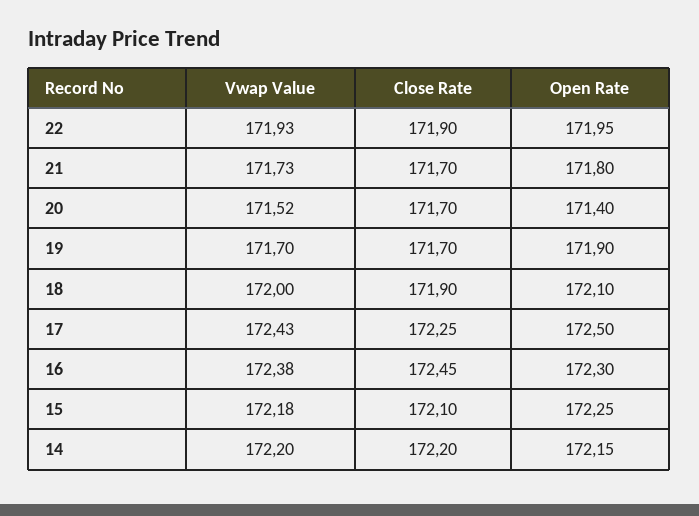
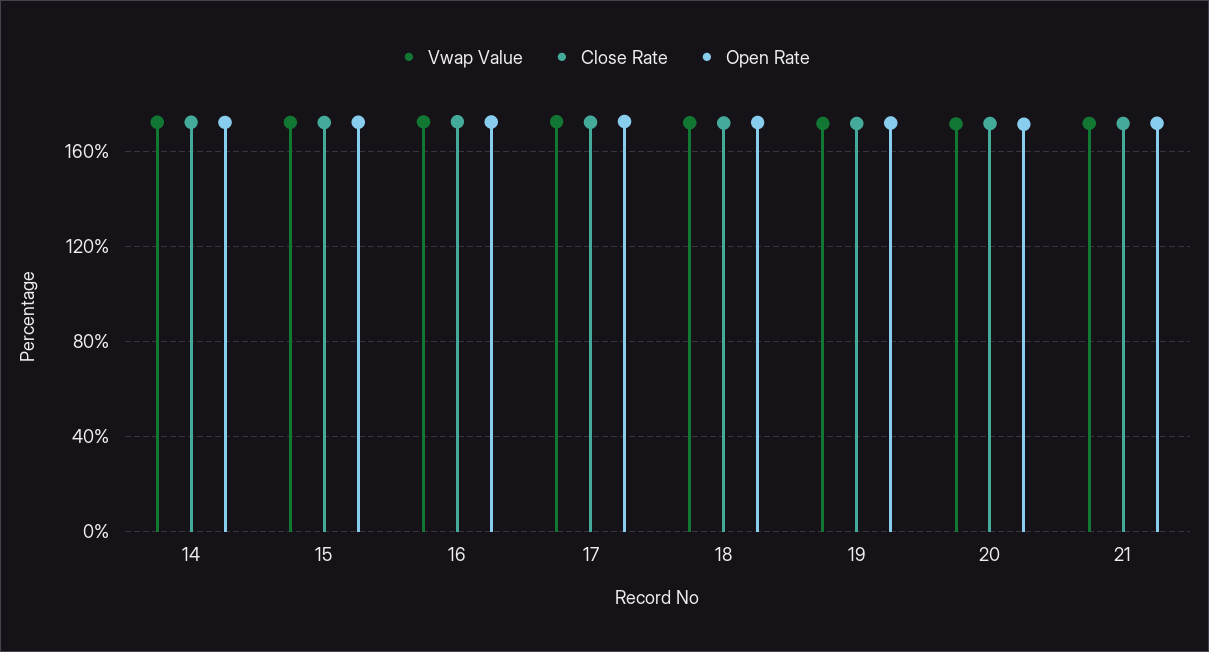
  {
    "Vwap Value": {
-     "22": 171.93,
      "21": 171.73,
      "20": 171.52,
      "19": 171.7,
      "18": 172,
      "17": 172.43,
      "16": 172.38,
      "15": 172.18,
      "14": 172.2
    },
    "Close Rate": {
-     "22": 171.9,
      "21": 171.7,
      "20": 171.7,
      "19": 171.7,
      "18": 171.9,
      "17": 172.25,
      "16": 172.45,
      "15": 172.1,
      "14": 172.2
    },
    "Open Rate": {
-     "22": 171.95,
      "21": 171.8,
      "20": 171.4,
      "19": 171.9,
      "18": 172.1,
      "17": 172.5,
      "16": 172.3,
      "15": 172.25,
      "14": 172.15
    }
  }

